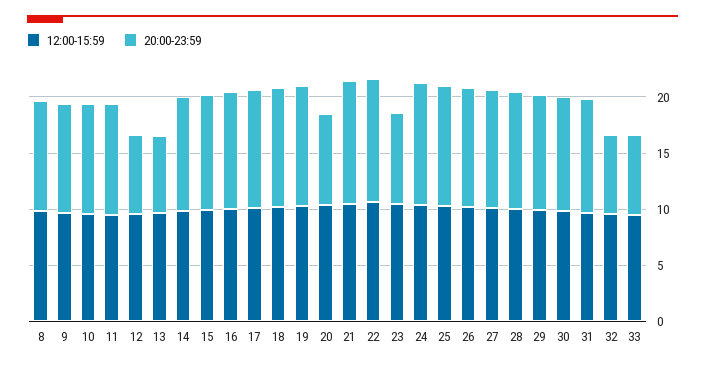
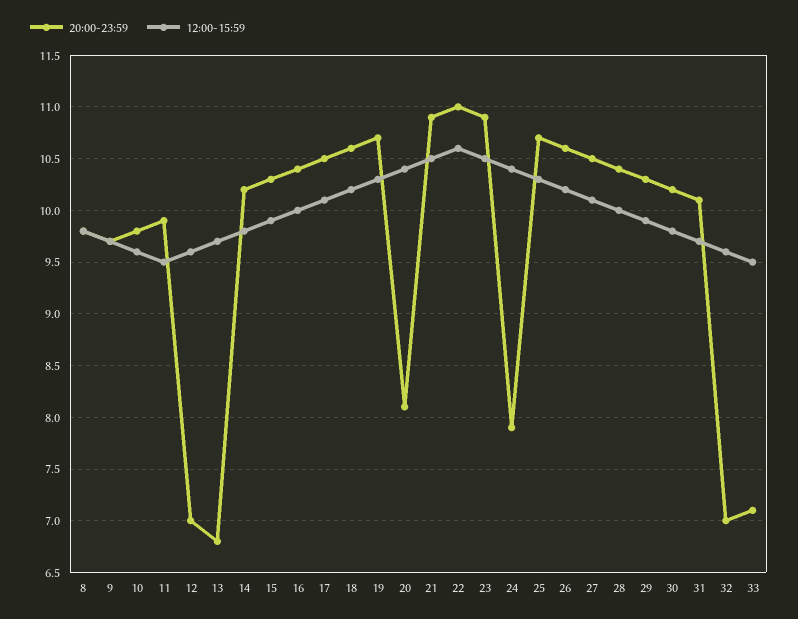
  {
    "12:00-15:59": {
      "8": 9.8,
      "9": 9.7,
      "10": 9.6,
      "11": 9.5,
      "12": 9.6,
      "13": 9.7,
      "14": 9.8,
      "15": 9.9,
      "16": 10,
      "17": 10.1,
      "18": 10.2,
      "19": 10.3,
      "20": 10.4,
      "21": 10.5,
      "22": 10.6,
      "23": 10.5,
      "24": 10.4,
      "25": 10.3,
      "26": 10.2,
      "27": 10.1,
      "28": 10,
      "29": 9.9,
      "30": 9.8,
      "31": 9.7,
      "32": 9.6,
      "33": 9.5
    },
    "20:00-23:59": {
      "8": 9.8,
      "9": 9.7,
      "10": 9.8,
      "11": 9.9,
      "12": 7,
      "13": 6.8,
      "14": 10.2,
      "15": 10.3,
      "16": 10.4,
      "17": 10.5,
      "18": 10.6,
      "19": 10.7,
      "20": 8.1,
      "21": 10.9,
      "22": 11,
-     "23": 8,
+     "23": 10.9,
-     "24": 11,
+     "24": 7.9,
      "25": 10.7,
      "26": 10.6,
      "27": 10.5,
      "28": 10.4,
      "29": 10.3,
      "30": 10.2,
      "31": 10.1,
      "32": 7,
      "33": 7.1
    }
  }

